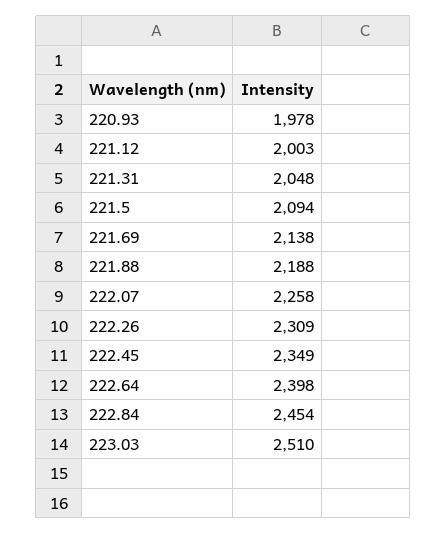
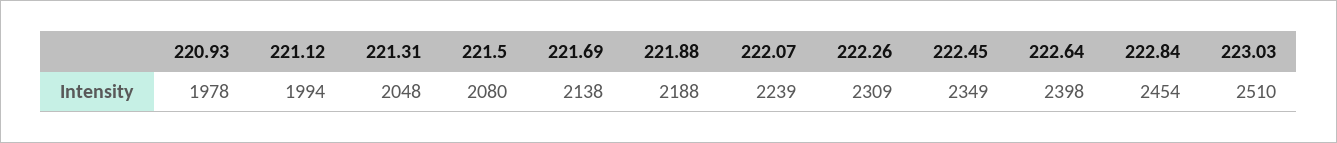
  {
    "220.93": 1978,
-   "221.12": 2003,
+   "221.12": 1994,
    "221.31": 2048,
-   "221.5": 2094,
+   "221.5": 2080,
    "221.69": 2138,
    "221.88": 2188,
-   "222.07": 2258,
+   "222.07": 2239,
    "222.26": 2309,
    "222.45": 2349,
    "222.64": 2398,
    "222.84": 2454,
    "223.03": 2510
  }

